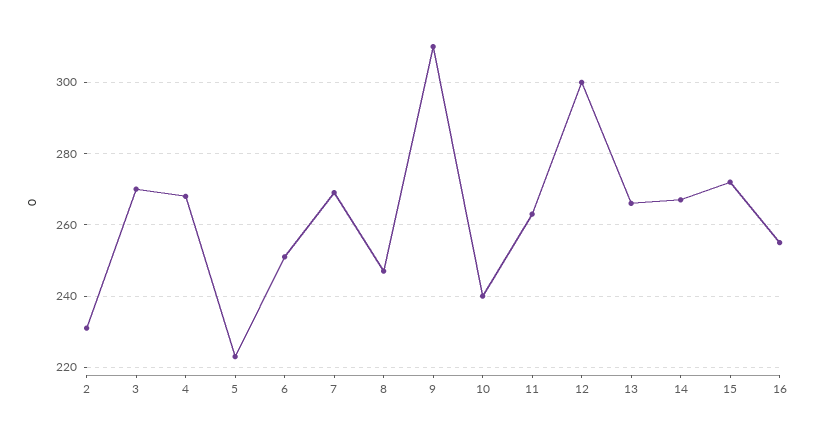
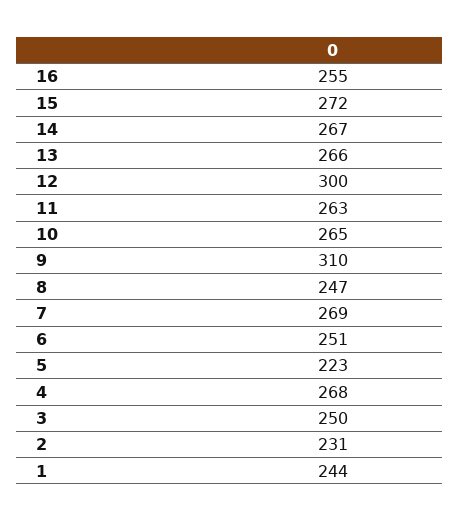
  {
    "2": 231,
-   "3": 270,
+   "3": 250,
    "4": 268,
    "5": 223,
    "6": 251,
    "7": 269,
    "8": 247,
    "9": 310,
-   "10": 240,
+   "10": 265,
    "11": 263,
    "12": 300,
    "13": 266,
    "14": 267,
    "15": 272,
-   "16": 255
+   "16": 255,
+   "1": 244
  }

